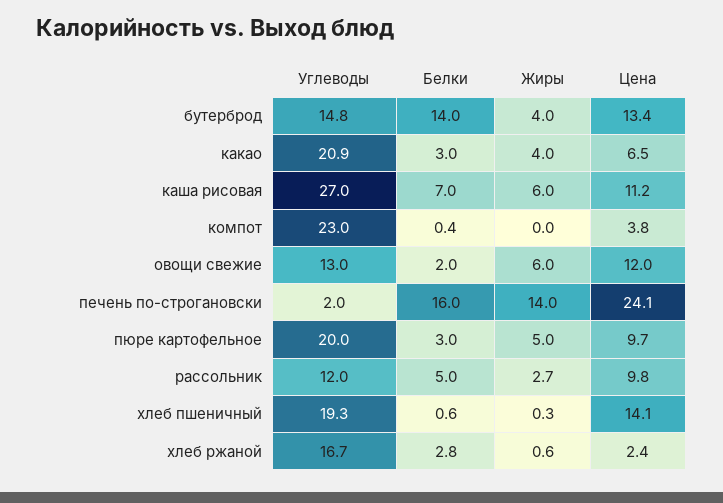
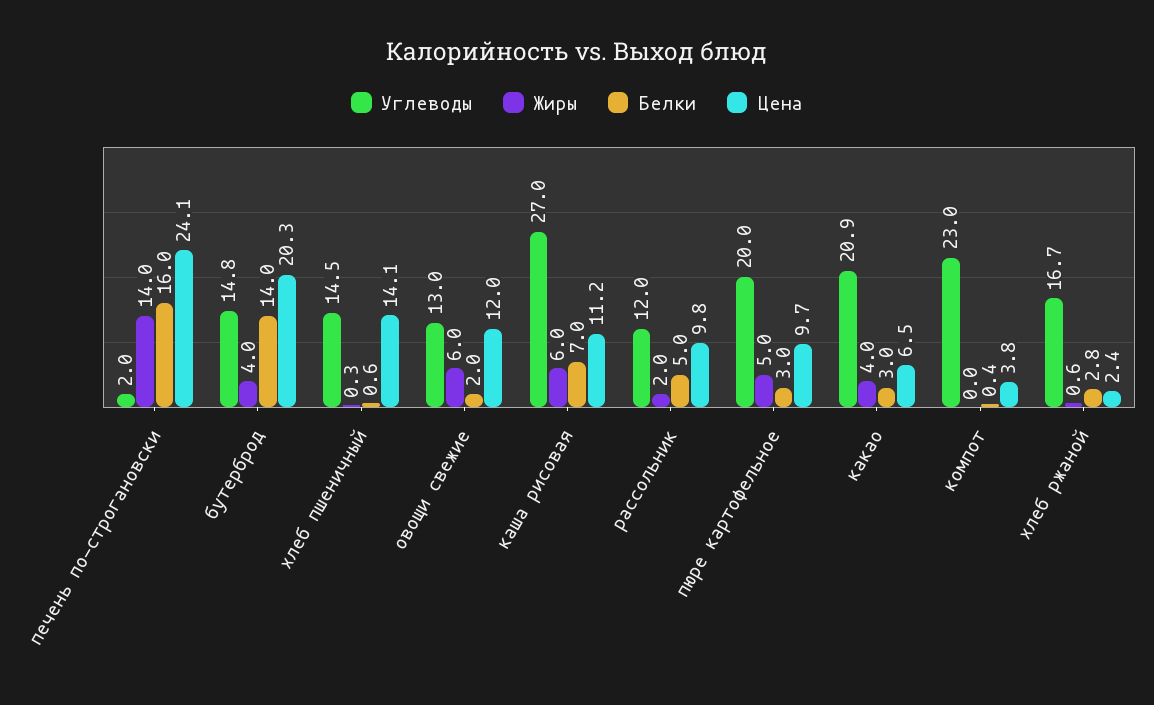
  {
    "Углеводы": {
      "бутерброд": 14.8,
      "какао": 20.9,
      "каша рисовая": 27,
      "компот": 23,
      "овощи свежие": 13,
      "печень по-строгановски": 2,
      "пюре картофельное": 20,
      "рассольник": 12,
-     "хлеб пшеничный": 19.3,
+     "хлеб пшеничный": 14.5,
      "хлеб ржаной": 16.7
    },
    "Белки": {
      "бутерброд": 14,
      "какао": 3,
      "каша рисовая": 7,
      "компот": 0.4,
      "овощи свежие": 2,
      "печень по-строгановски": 16,
      "пюре картофельное": 3,
      "рассольник": 5,
      "хлеб пшеничный": 0.6,
      "хлеб ржаной": 2.8
    },
    "Жиры": {
      "бутерброд": 4,
      "какао": 4,
      "каша рисовая": 6,
      "компот": 0,
      "овощи свежие": 6,
      "печень по-строгановски": 14,
      "пюре картофельное": 5,
-     "рассольник": 2.7,
+     "рассольник": 2,
      "хлеб пшеничный": 0.3,
      "хлеб ржаной": 0.6
    },
    "Цена": {
-     "бутерброд": 13.4,
+     "бутерброд": 20.3,
      "какао": 6.5,
      "каша рисовая": 11.2,
      "компот": 3.8,
      "овощи свежие": 12,
      "печень по-строгановски": 24.1,
      "пюре картофельное": 9.7,
      "рассольник": 9.8,
      "хлеб пшеничный": 14.1,
      "хлеб ржаной": 2.4
    }
  }

